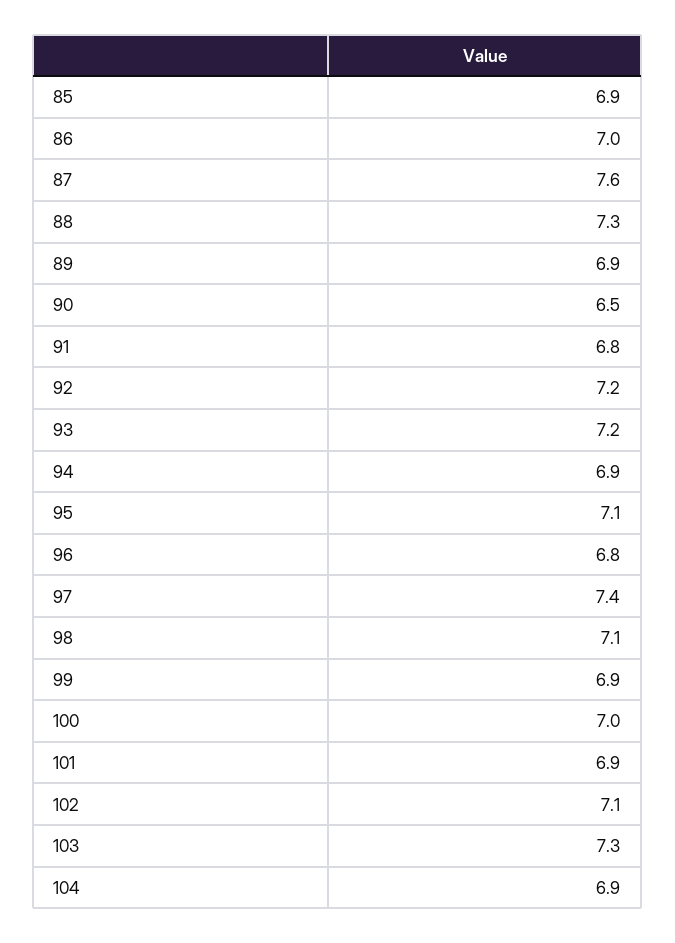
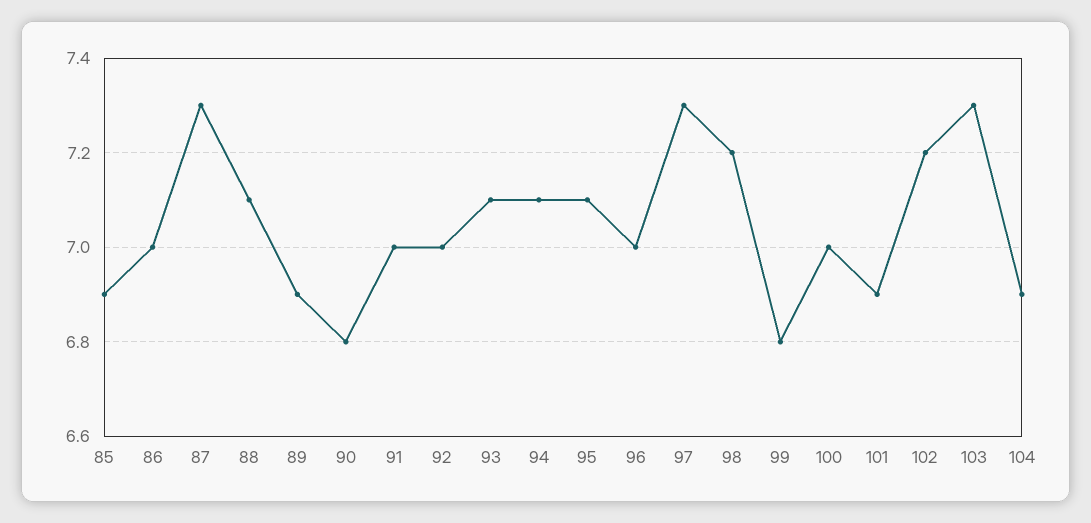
  {
    "85": 6.9,
    "86": 7,
-   "87": 7.6,
+   "87": 7.3,
-   "88": 7.3,
+   "88": 7.1,
    "89": 6.9,
-   "90": 6.5,
+   "90": 6.8,
-   "91": 6.8,
+   "91": 7,
-   "92": 7.2,
+   "92": 7,
-   "93": 7.2,
+   "93": 7.1,
-   "94": 6.9,
+   "94": 7.1,
    "95": 7.1,
-   "96": 6.8,
+   "96": 7,
-   "97": 7.4,
+   "97": 7.3,
-   "98": 7.1,
+   "98": 7.2,
-   "99": 6.9,
+   "99": 6.8,
    "100": 7,
    "101": 6.9,
-   "102": 7.1,
+   "102": 7.2,
    "103": 7.3,
    "104": 6.9
  }

